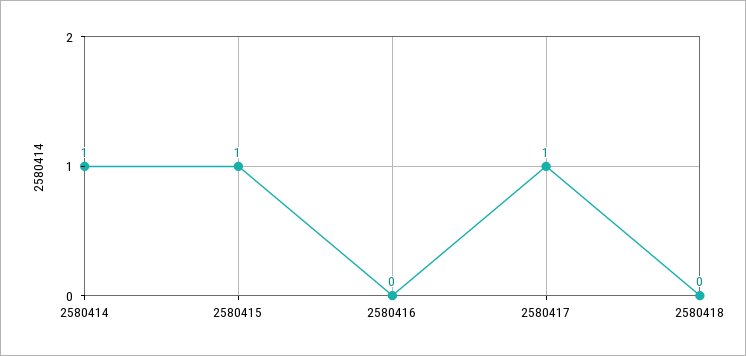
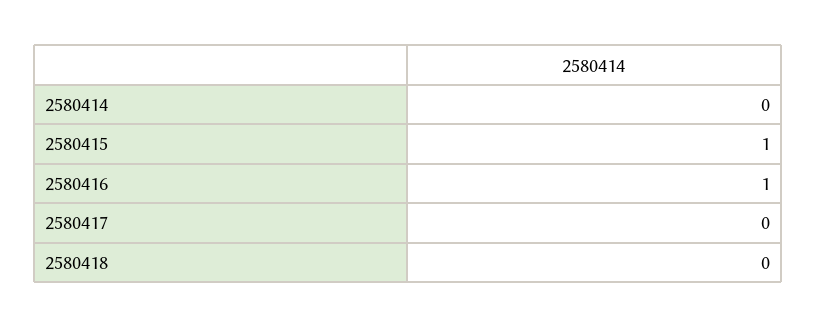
  {
-   "2580414": 1,
+   "2580414": 0,
    "2580415": 1,
-   "2580416": 0,
+   "2580416": 1,
-   "2580417": 1,
+   "2580417": 0,
    "2580418": 0
  }

